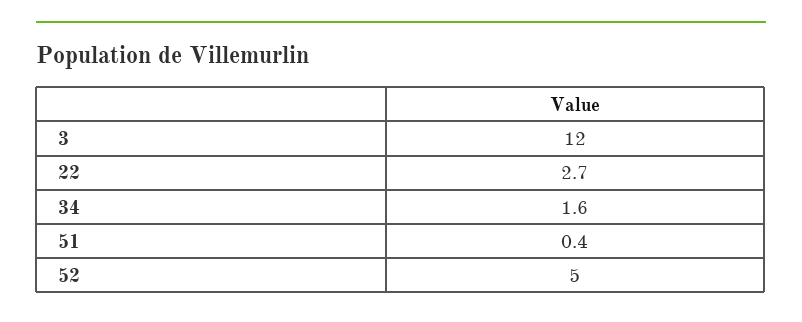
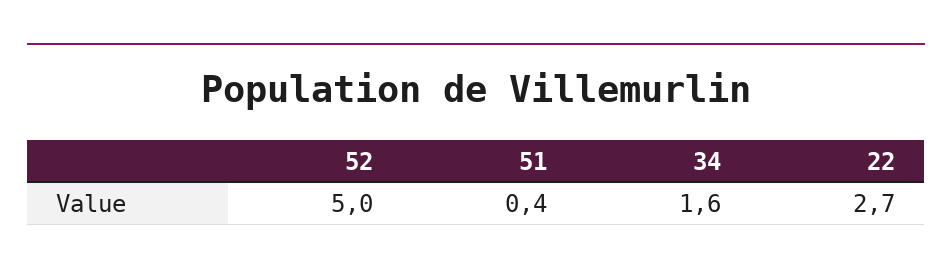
  {
-   "3": 12,
    "22": 2.7,
    "34": 1.6,
    "51": 0.4,
    "52": 5
  }

